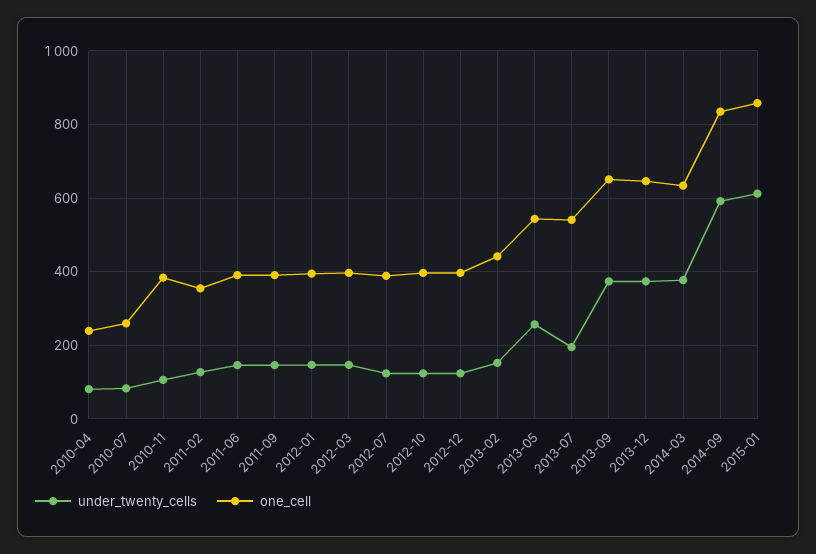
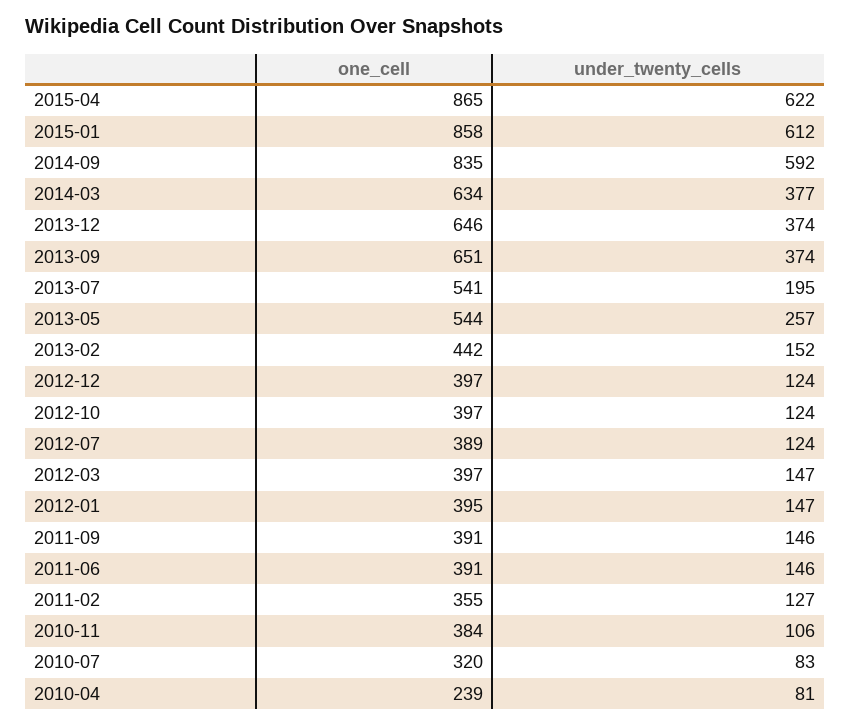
  {
    "under_twenty_cells": {
      "2010-04": 81,
      "2010-07": 83,
      "2010-11": 106,
      "2011-02": 127,
      "2011-06": 146,
      "2011-09": 146,
      "2012-01": 147,
      "2012-03": 147,
      "2012-07": 124,
      "2012-10": 124,
      "2012-12": 124,
      "2013-02": 152,
      "2013-05": 257,
      "2013-07": 195,
      "2013-09": 374,
      "2013-12": 374,
      "2014-03": 377,
      "2014-09": 592,
-     "2015-01": 612
+     "2015-01": 612,
+     "2015-04": 622
    },
    "one_cell": {
      "2010-04": 239,
-     "2010-07": 260,
+     "2010-07": 320,
      "2010-11": 384,
      "2011-02": 355,
      "2011-06": 391,
      "2011-09": 391,
      "2012-01": 395,
      "2012-03": 397,
      "2012-07": 389,
      "2012-10": 397,
      "2012-12": 397,
      "2013-02": 442,
      "2013-05": 544,
      "2013-07": 541,
      "2013-09": 651,
      "2013-12": 646,
      "2014-03": 634,
      "2014-09": 835,
-     "2015-01": 858
+     "2015-01": 858,
+     "2015-04": 865
    }
  }

